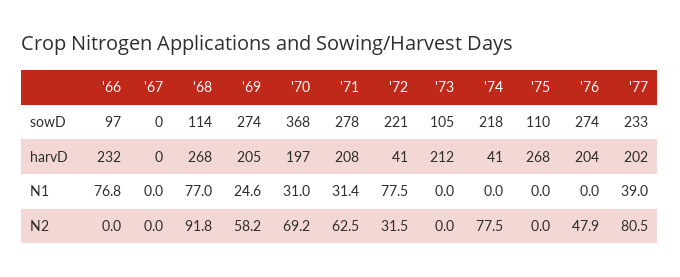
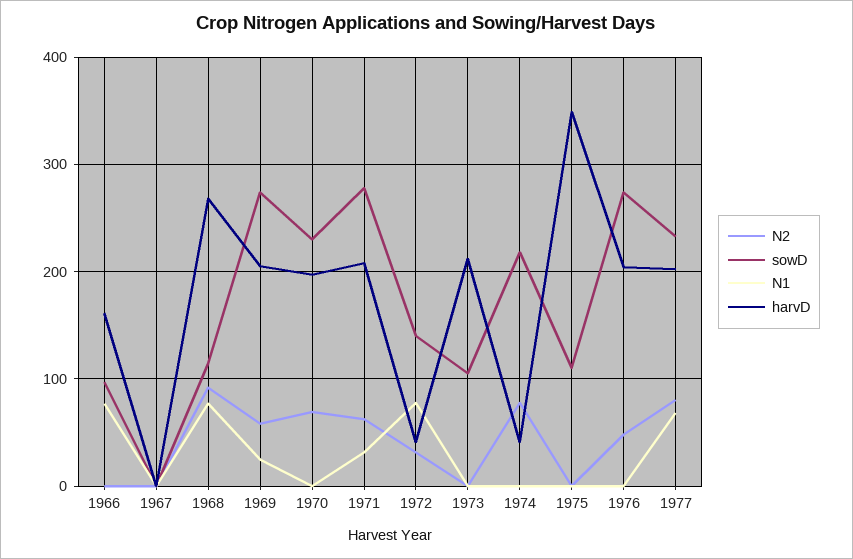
  {
    "sowD": {
      "'66": 97,
      "'67": 0,
      "'68": 114,
      "'69": 274,
-     "'70": 368,
+     "'70": 230,
      "'71": 278,
-     "'72": 221,
+     "'72": 140,
      "'73": 105,
      "'74": 218,
      "'75": 110,
      "'76": 274,
      "'77": 233
    },
    "harvD": {
-     "'66": 232,
+     "'66": 160,
      "'67": 0,
      "'68": 268,
      "'69": 205,
      "'70": 197,
      "'71": 208,
      "'72": 41,
      "'73": 212,
      "'74": 41,
-     "'75": 268,
+     "'75": 350,
      "'76": 204,
      "'77": 202
    },
    "N1": {
      "'66": 76.8,
      "'67": 0,
      "'68": 77,
      "'69": 24.6,
-     "'70": 31,
+     "'70": 0,
      "'71": 31.4,
      "'72": 77.5,
      "'73": 0,
      "'74": 0,
      "'75": 0,
      "'76": 0,
-     "'77": 39
+     "'77": 70
    },
    "N2": {
      "'66": 0,
      "'67": 0,
      "'68": 91.8,
      "'69": 58.2,
      "'70": 69.2,
      "'71": 62.5,
      "'72": 31.5,
      "'73": 0,
      "'74": 77.5,
      "'75": 0,
      "'76": 47.9,
      "'77": 80.5
    }
  }

